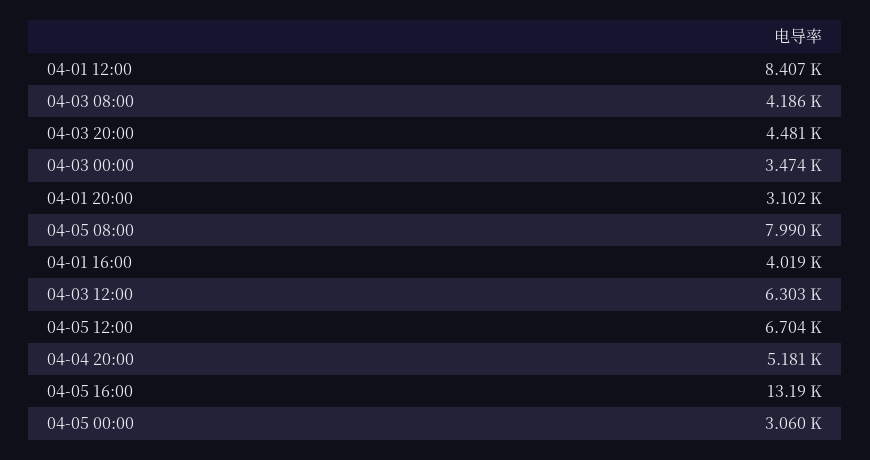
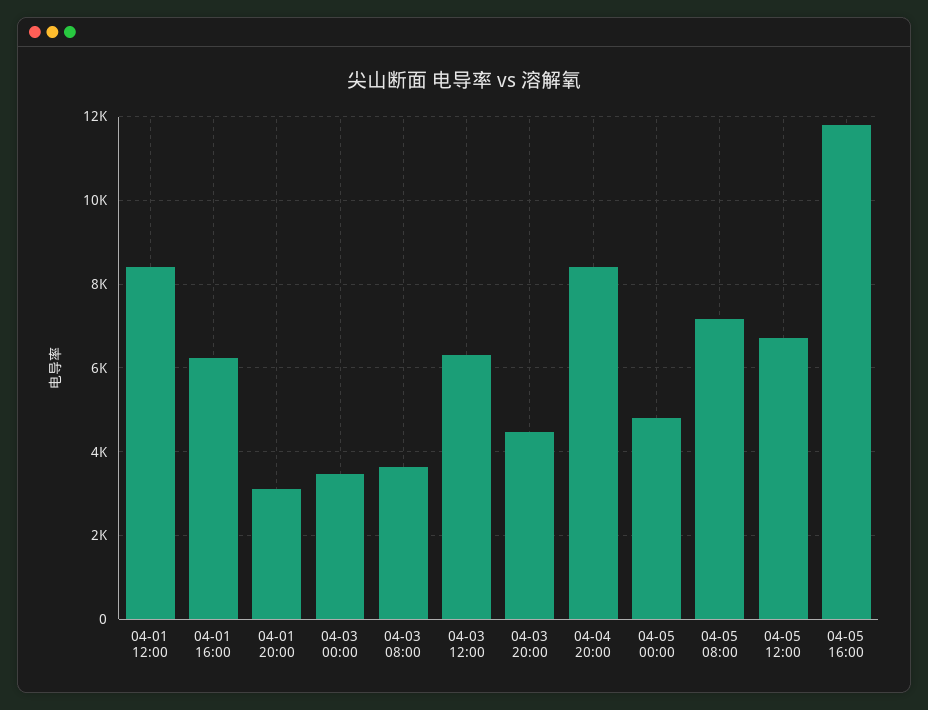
  {
    "04-01 12:00": 8407,
-   "04-03 08:00": 4186,
+   "04-03 08:00": 3600,
    "04-03 20:00": 4481,
    "04-03 00:00": 3474,
    "04-01 20:00": 3102,
-   "04-05 08:00": 7990,
+   "04-05 08:00": 7200,
-   "04-01 16:00": 4019,
+   "04-01 16:00": 6200,
    "04-03 12:00": 6303,
    "04-05 12:00": 6704,
-   "04-04 20:00": 5181,
+   "04-04 20:00": 8400,
-   "04-05 16:00": 13190,
+   "04-05 16:00": 11800,
-   "04-05 00:00": 3060
+   "04-05 00:00": 4800
  }

